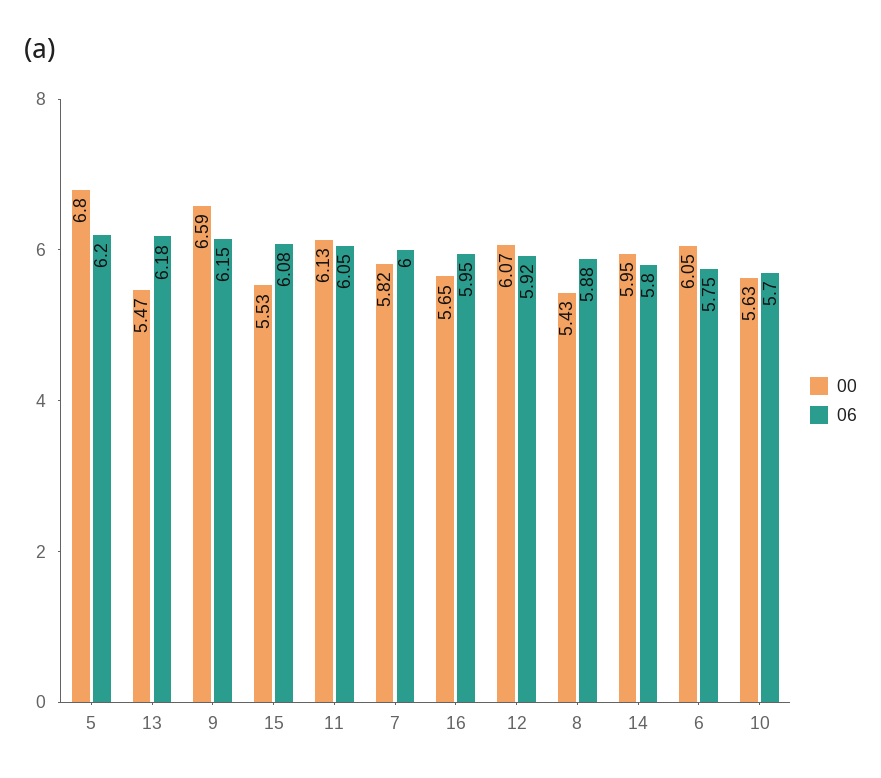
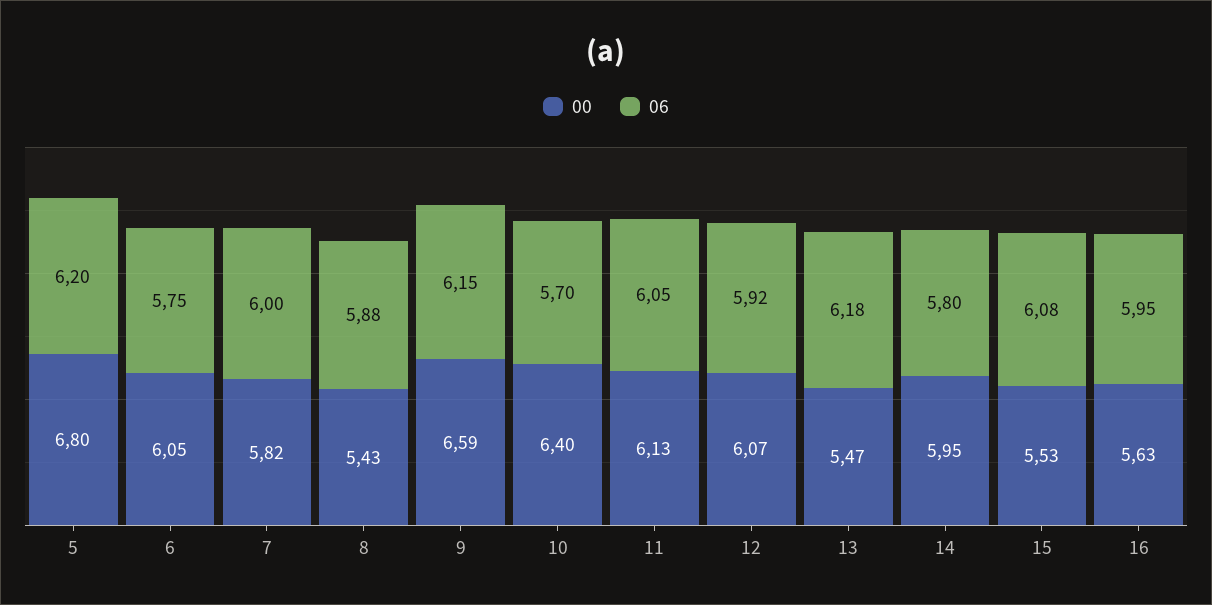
  {
    "00": {
      "5": 6.8,
      "13": 5.47,
      "9": 6.59,
      "15": 5.53,
      "11": 6.13,
      "7": 5.82,
-     "16": 5.65,
+     "16": 5.63,
      "12": 6.07,
      "8": 5.43,
      "14": 5.95,
      "6": 6.05,
-     "10": 5.63
+     "10": 6.4
    },
    "06": {
      "5": 6.2,
      "13": 6.18,
      "9": 6.15,
      "15": 6.08,
      "11": 6.05,
      "7": 6,
      "16": 5.95,
      "12": 5.92,
      "8": 5.88,
      "14": 5.8,
      "6": 5.75,
      "10": 5.7
    }
  }

